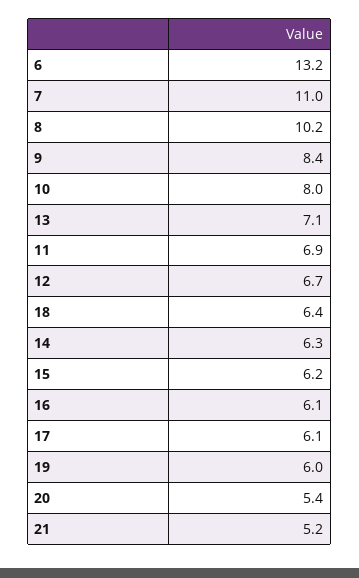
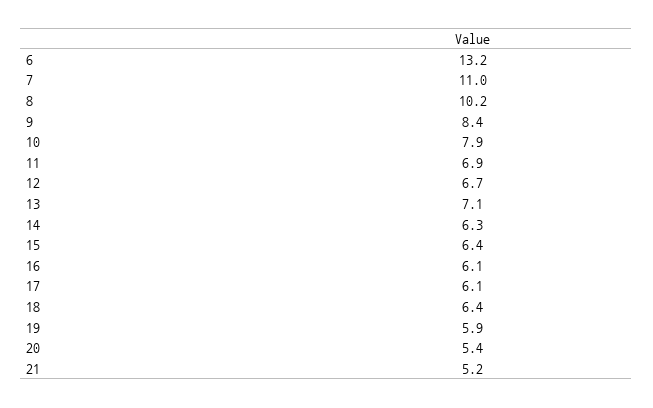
  {
    "6": 13.2,
    "7": 11,
    "8": 10.2,
    "9": 8.4,
-   "10": 8,
+   "10": 7.9,
    "13": 7.1,
    "11": 6.9,
    "12": 6.7,
    "18": 6.4,
    "14": 6.3,
-   "15": 6.2,
+   "15": 6.4,
    "16": 6.1,
    "17": 6.1,
-   "19": 6,
+   "19": 5.9,
    "20": 5.4,
    "21": 5.2
  }

